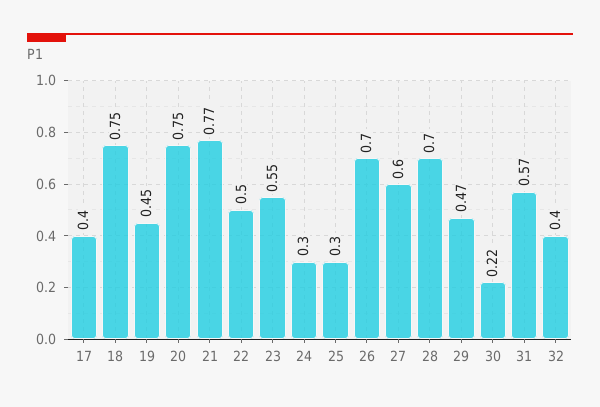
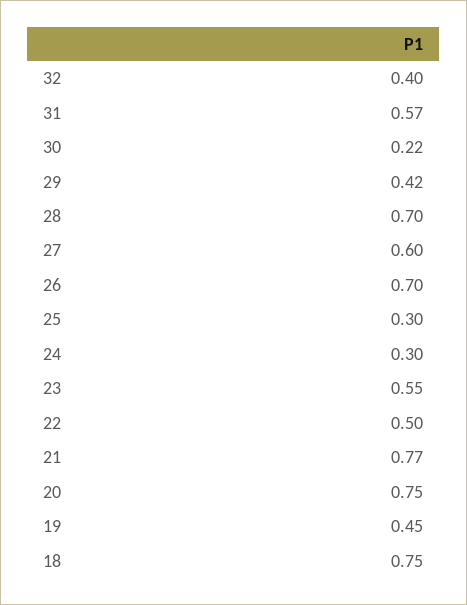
  {
-   "17": 0.4,
    "18": 0.75,
    "19": 0.45,
    "20": 0.75,
    "21": 0.77,
    "22": 0.5,
    "23": 0.55,
    "24": 0.3,
    "25": 0.3,
    "26": 0.7,
    "27": 0.6,
    "28": 0.7,
-   "29": 0.47,
+   "29": 0.42,
    "30": 0.22,
    "31": 0.57,
    "32": 0.4
  }

